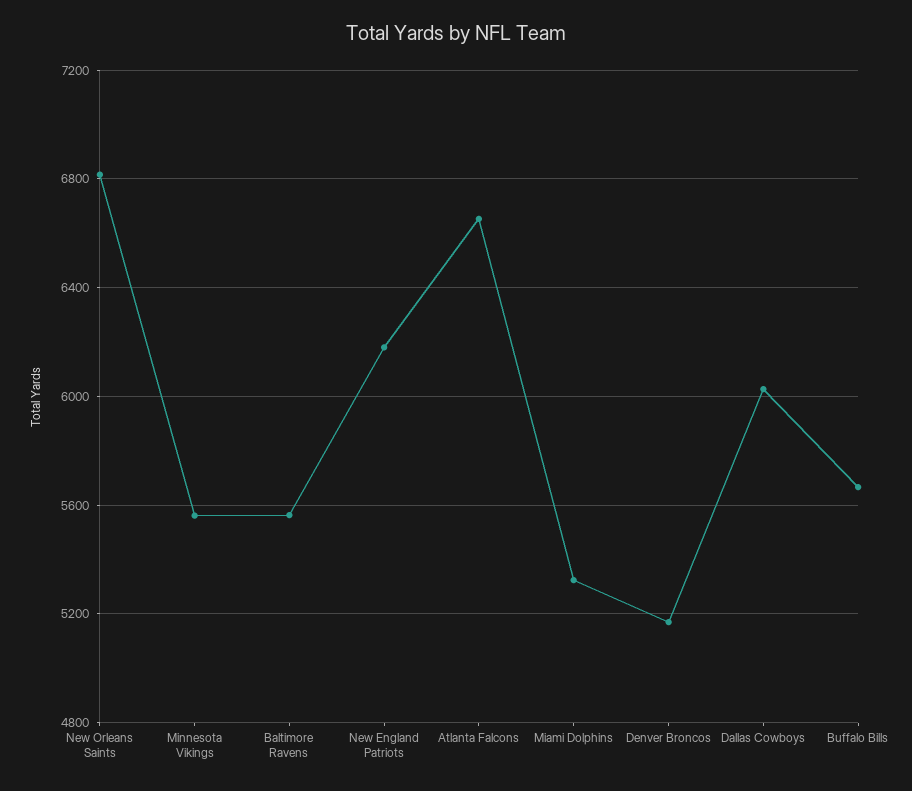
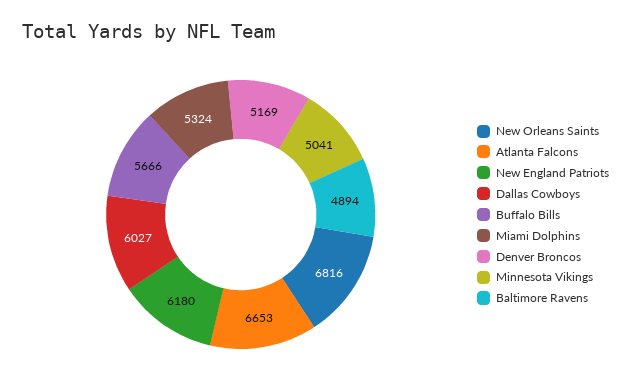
  {
    "New Orleans Saints": 6816,
-   "Minnesota Vikings": 5550,
+   "Minnesota Vikings": 5041,
-   "Baltimore Ravens": 5550,
+   "Baltimore Ravens": 4894,
    "New England Patriots": 6180,
    "Atlanta Falcons": 6653,
    "Miami Dolphins": 5324,
    "Denver Broncos": 5169,
    "Dallas Cowboys": 6027,
    "Buffalo Bills": 5666
  }

